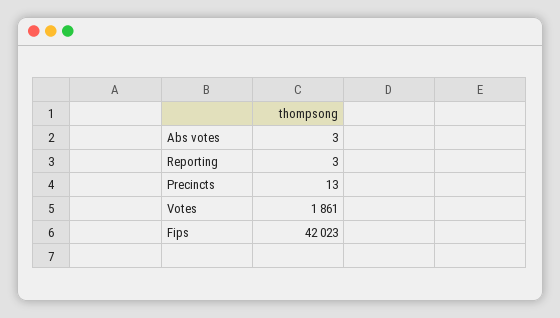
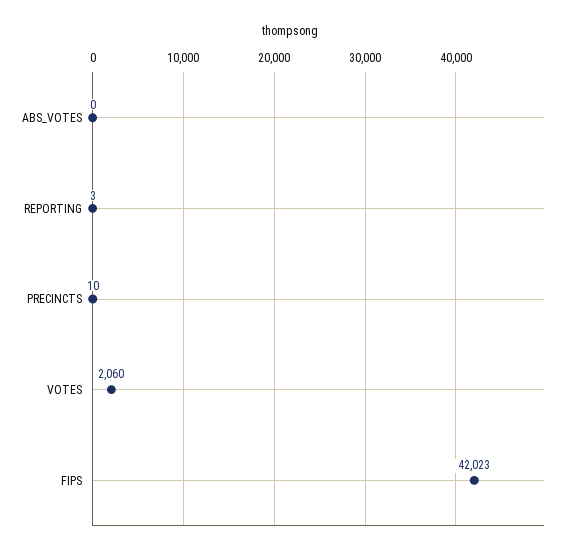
  {
-   "Abs votes": 3,
+   "Abs votes": 0,
    "Reporting": 3,
-   "Precincts": 13,
+   "Precincts": 10,
-   "Votes": 1861,
+   "Votes": 2060,
    "Fips": 42023
  }

